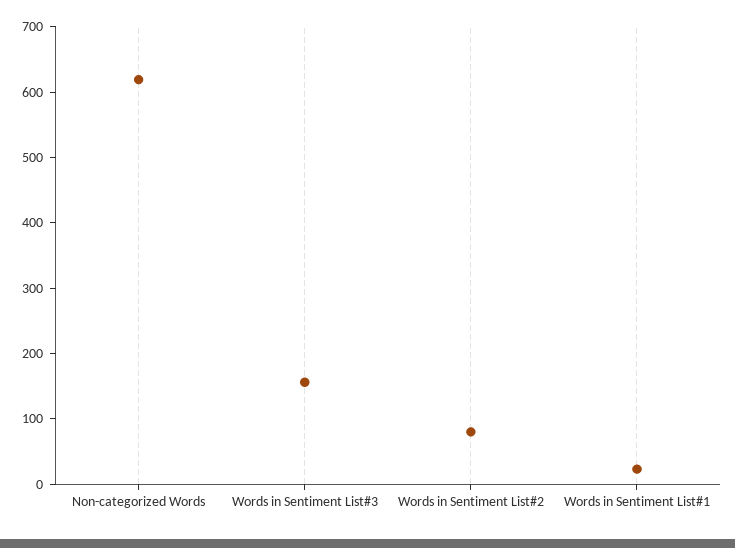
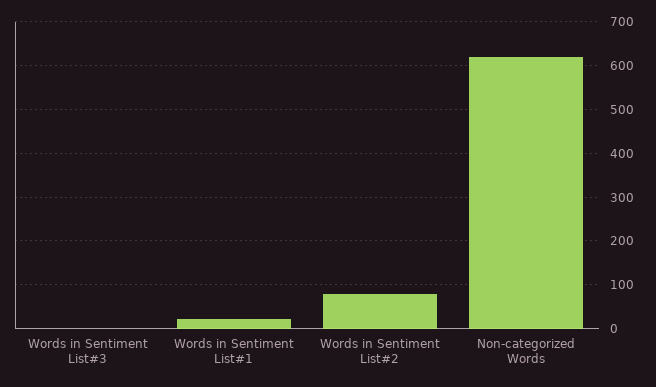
  {
    "Non-categorized Words": 620,
-   "Words in Sentiment List#3": 160,
+   "Words in Sentiment List#3": 0,
    "Words in Sentiment List#2": 80,
    "Words in Sentiment List#1": 20
  }

